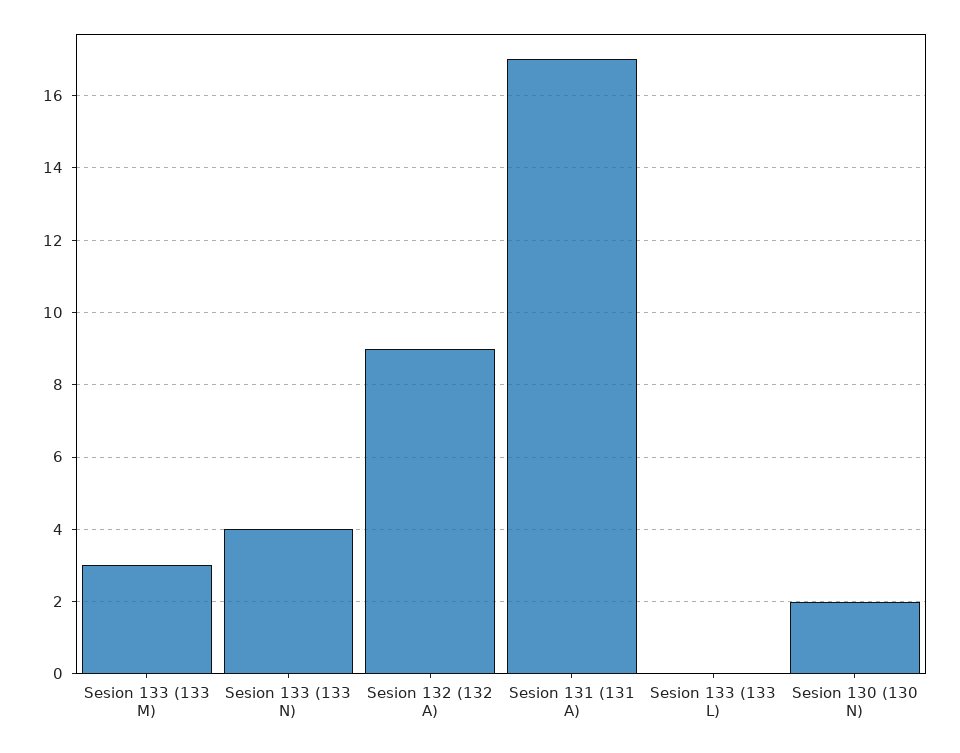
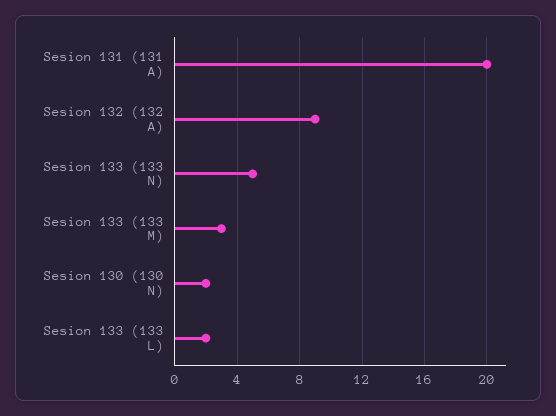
  {
    "Sesion 133 (133 M)": 3,
-   "Sesion 133 (133 N)": 4,
+   "Sesion 133 (133 N)": 5,
    "Sesion 132 (132 A)": 9,
-   "Sesion 131 (131 A)": 17,
+   "Sesion 131 (131 A)": 20,
-   "Sesion 133 (133 L)": 0,
+   "Sesion 133 (133 L)": 2,
    "Sesion 130 (130 N)": 2
  }

